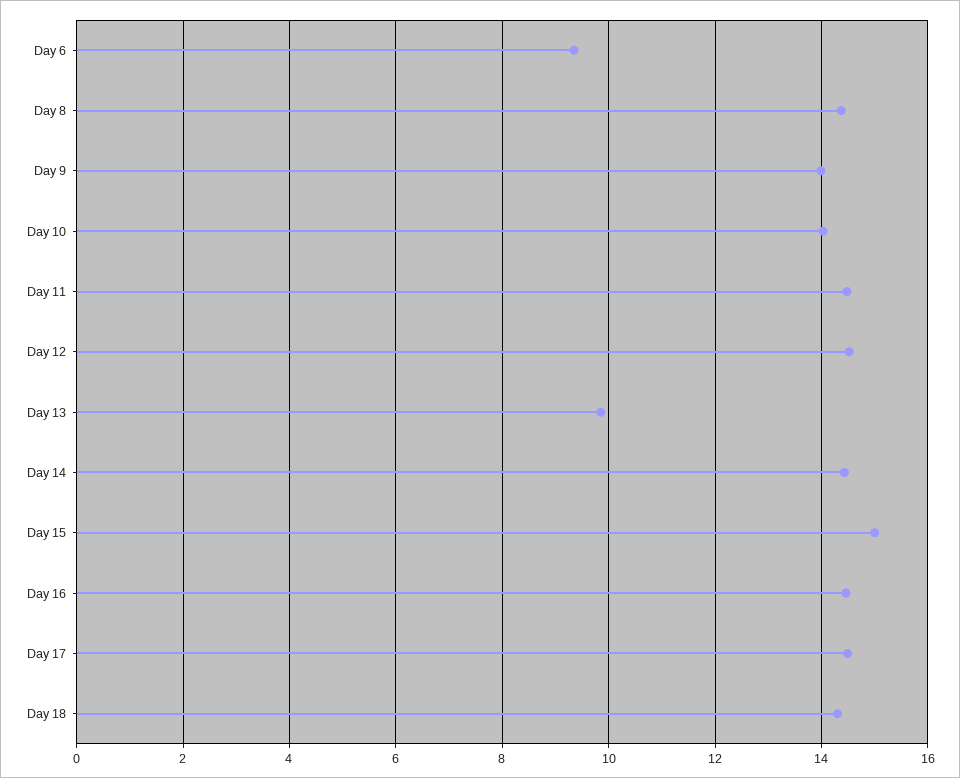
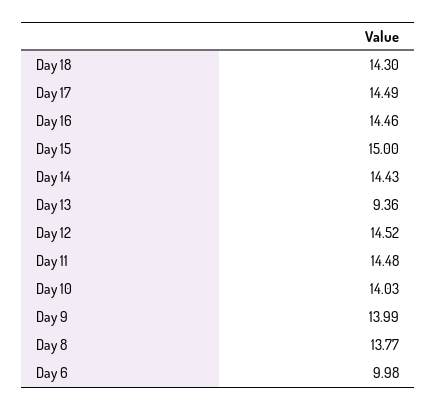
  {
-   "Day 6": 9.4,
+   "Day 6": 9.98,
-   "Day 8": 14.4,
+   "Day 8": 13.77,
    "Day 9": 13.99,
    "Day 10": 14.03,
    "Day 11": 14.48,
    "Day 12": 14.52,
-   "Day 13": 9.8,
+   "Day 13": 9.36,
    "Day 14": 14.43,
    "Day 15": 15,
    "Day 16": 14.46,
    "Day 17": 14.49,
    "Day 18": 14.3
  }

